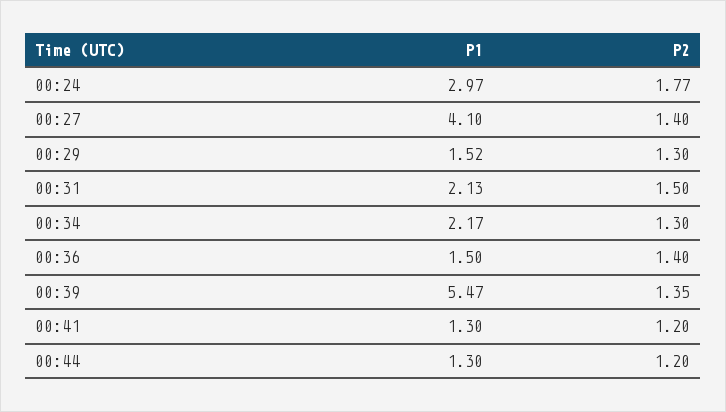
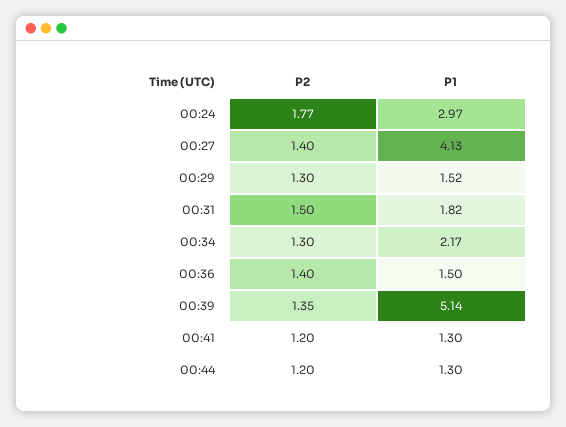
  {
    "P1": {
      "00:24": 2.97,
-     "00:27": 4.1,
+     "00:27": 4.13,
      "00:29": 1.52,
-     "00:31": 2.13,
+     "00:31": 1.82,
      "00:34": 2.17,
      "00:36": 1.5,
-     "00:39": 5.47,
+     "00:39": 5.14,
      "00:41": 1.3,
      "00:44": 1.3
    },
    "P2": {
      "00:24": 1.77,
      "00:27": 1.4,
      "00:29": 1.3,
      "00:31": 1.5,
      "00:34": 1.3,
      "00:36": 1.4,
      "00:39": 1.35,
      "00:41": 1.2,
      "00:44": 1.2
    }
  }

